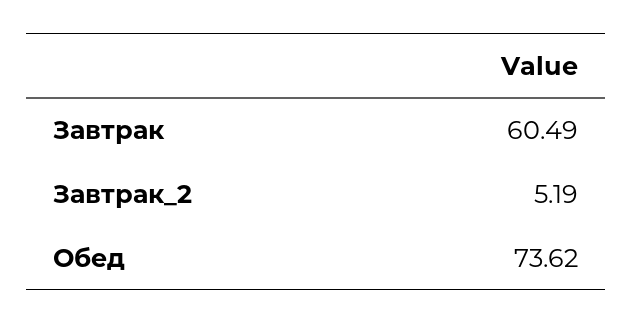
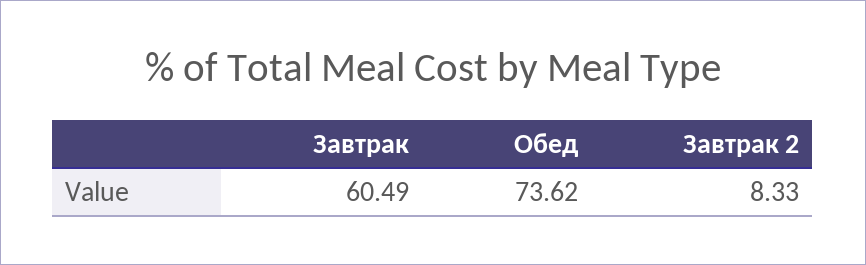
  {
    "Завтрак": 60.49,
-   "Завтрак_2": 5.19,
+   "Завтрак_2": 8.33,
    "Обед": 73.62
  }

